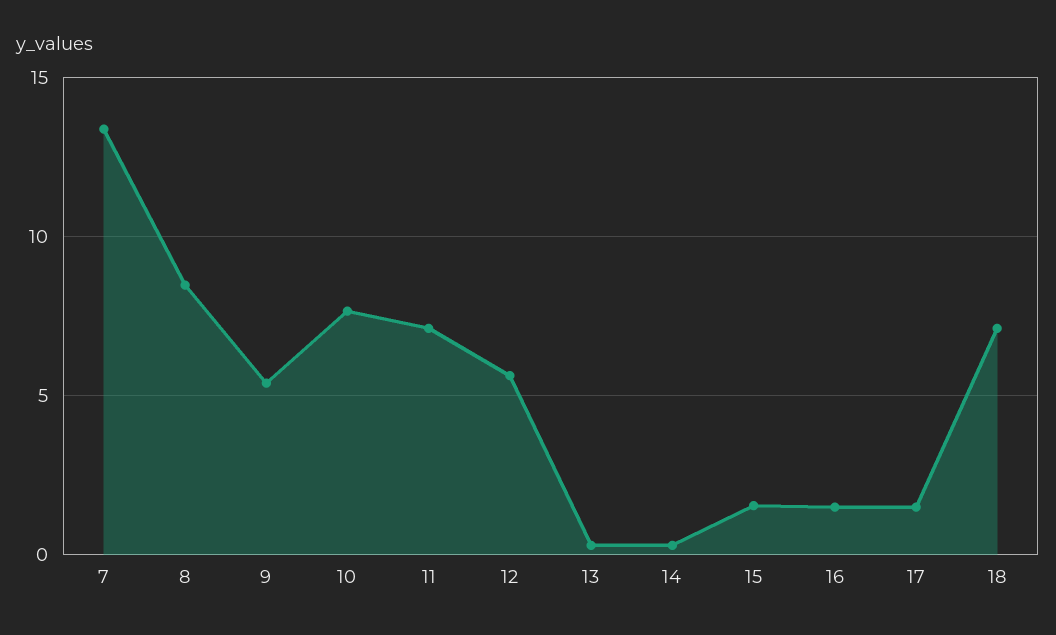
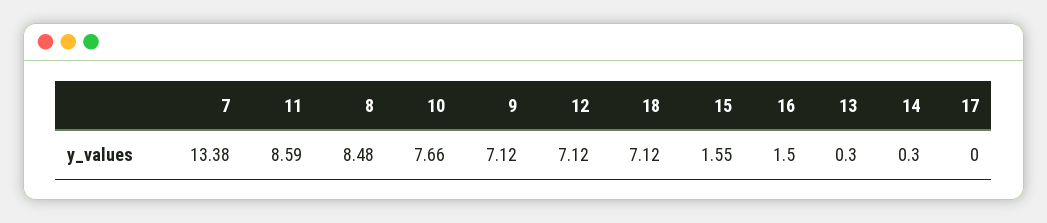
  {
    "7": 13.38,
    "8": 8.48,
-   "9": 5.5,
+   "9": 7.12,
    "10": 7.66,
-   "11": 7,
+   "11": 8.59,
-   "12": 5.5,
+   "12": 7.12,
    "13": 0.3,
    "14": 0.3,
    "15": 1.55,
    "16": 1.5,
-   "17": 1.5,
+   "17": 0,
    "18": 7.12
  }

